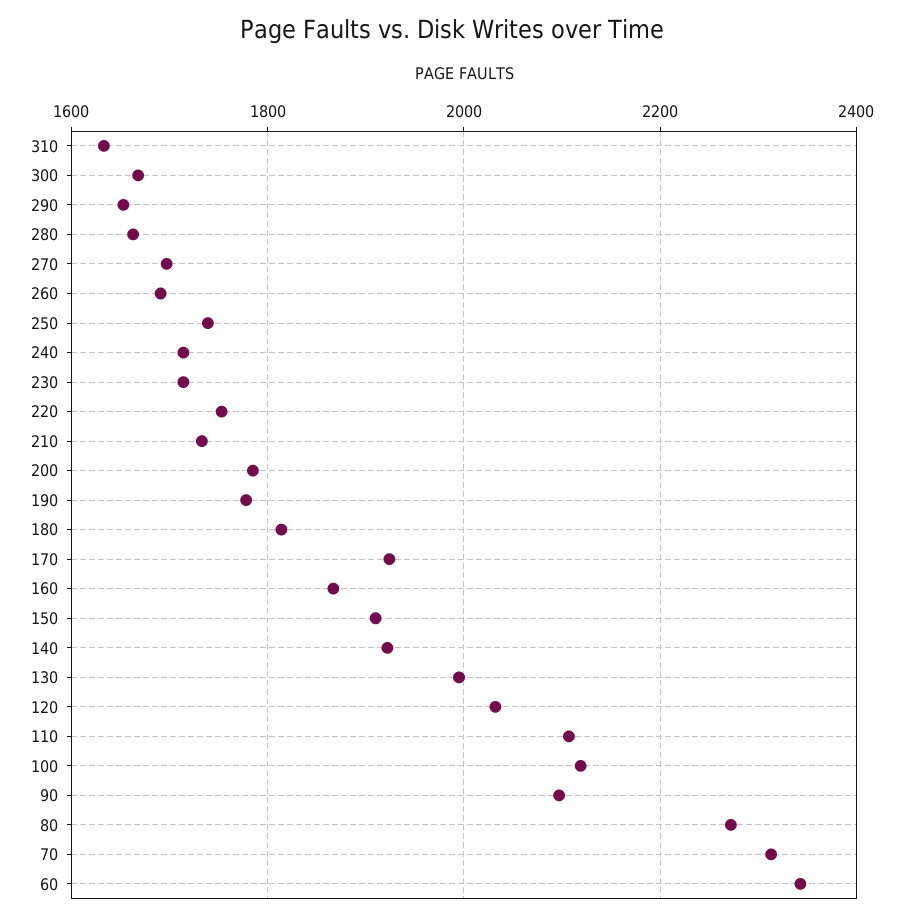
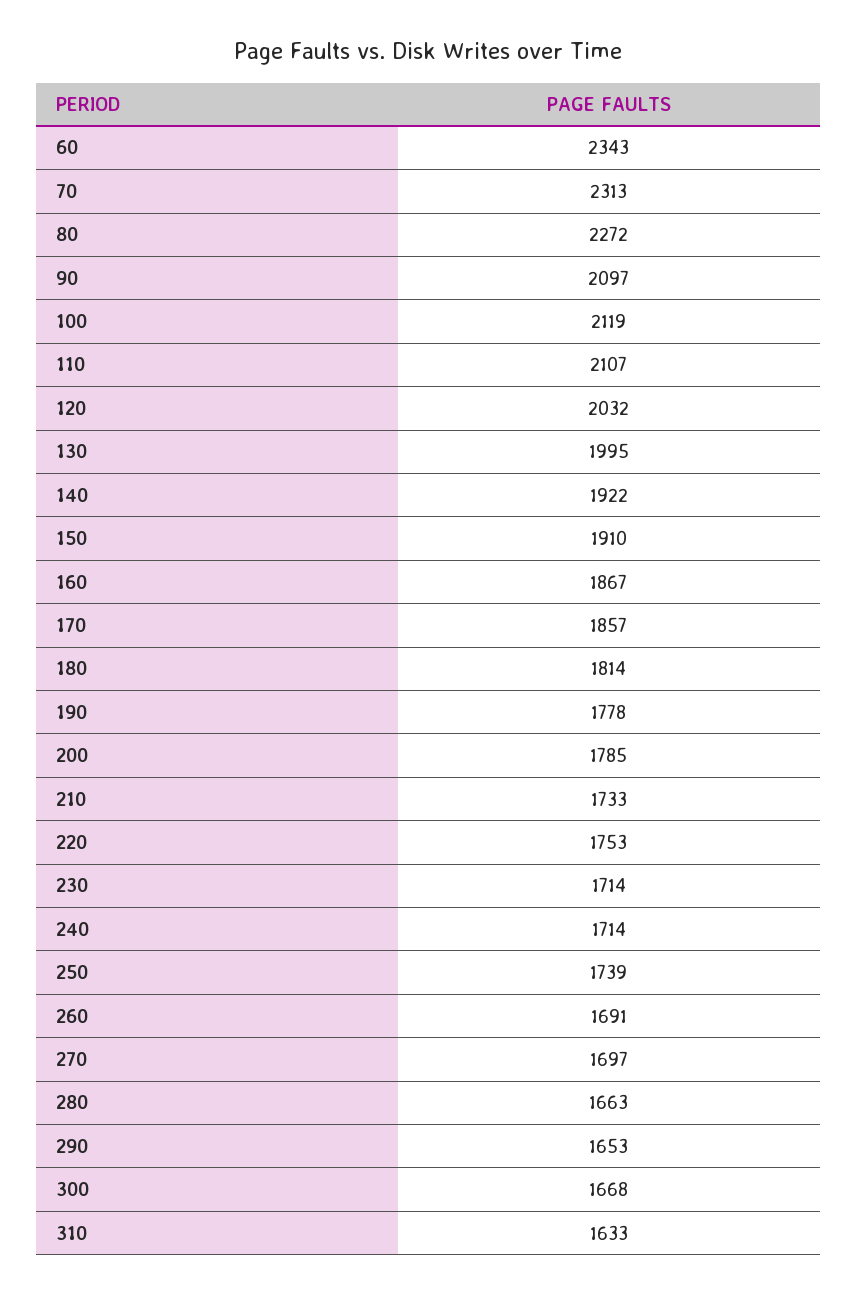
  {
    "310": 1633,
    "300": 1668,
    "290": 1653,
    "280": 1663,
    "270": 1697,
    "260": 1691,
    "250": 1739,
    "240": 1714,
    "230": 1714,
    "220": 1753,
    "210": 1733,
    "200": 1785,
    "190": 1778,
    "180": 1814,
-   "170": 1920,
+   "170": 1857,
    "160": 1867,
    "150": 1910,
    "140": 1922,
    "130": 1995,
    "120": 2032,
    "110": 2107,
    "100": 2119,
    "90": 2097,
    "80": 2272,
    "70": 2313,
    "60": 2343
  }

